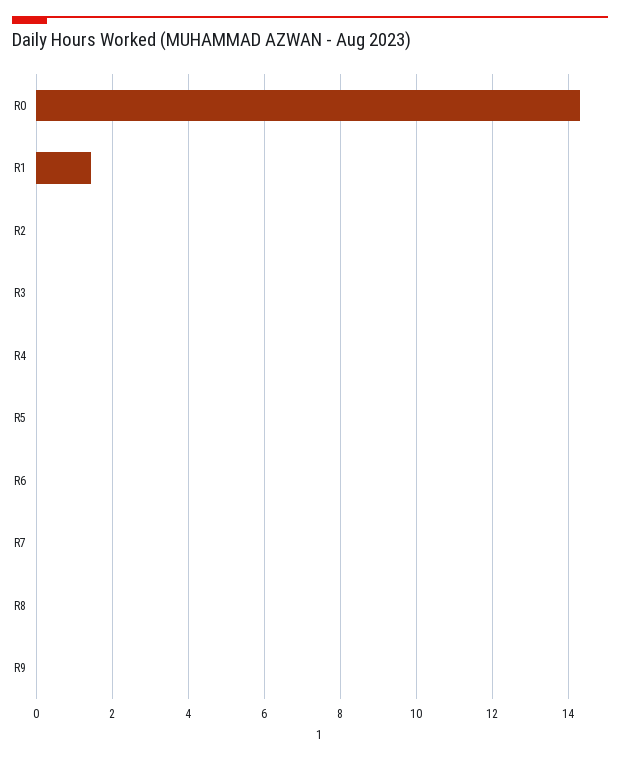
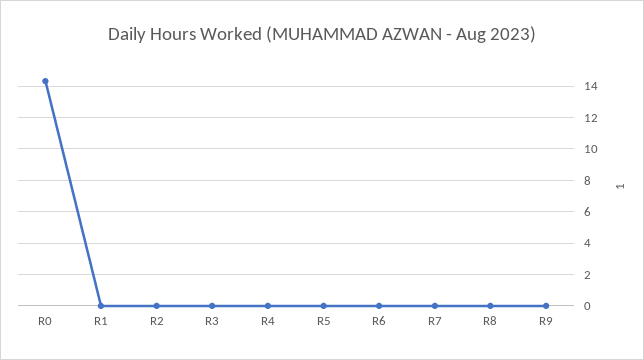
  {
    "R0": 14.4,
-   "R1": 1.4,
+   "R1": 0,
    "R2": 0,
    "R3": 0,
    "R4": 0,
    "R5": 0,
    "R6": 0,
    "R7": 0,
    "R8": 0,
    "R9": 0
  }

